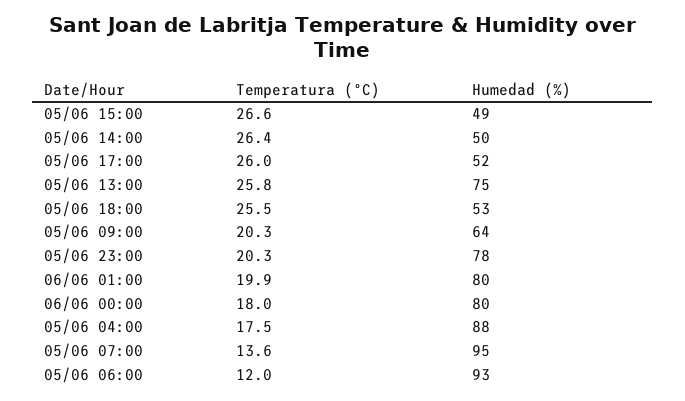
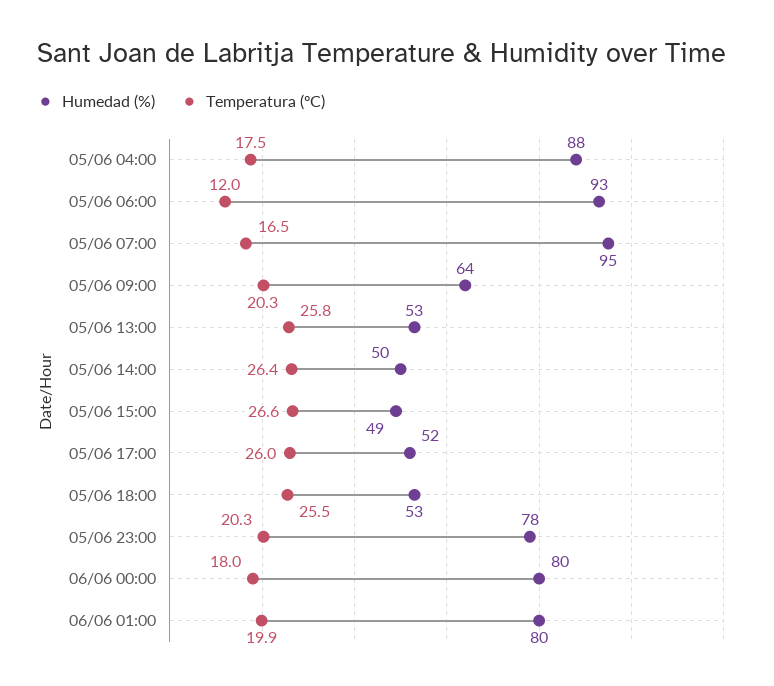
  {
    "Temperatura (ºC)": {
      "05/06 15:00": 26.6,
      "05/06 14:00": 26.4,
      "05/06 17:00": 26,
      "05/06 13:00": 25.8,
      "05/06 18:00": 25.5,
      "05/06 09:00": 20.3,
      "05/06 23:00": 20.3,
      "06/06 01:00": 19.9,
      "06/06 00:00": 18,
      "05/06 04:00": 17.5,
-     "05/06 07:00": 13.6,
+     "05/06 07:00": 16.5,
      "05/06 06:00": 12
    },
    "Humedad (%)": {
      "05/06 15:00": 49,
      "05/06 14:00": 50,
      "05/06 17:00": 52,
-     "05/06 13:00": 75,
+     "05/06 13:00": 53,
      "05/06 18:00": 53,
      "05/06 09:00": 64,
      "05/06 23:00": 78,
      "06/06 01:00": 80,
      "06/06 00:00": 80,
      "05/06 04:00": 88,
      "05/06 07:00": 95,
      "05/06 06:00": 93
    }
  }

